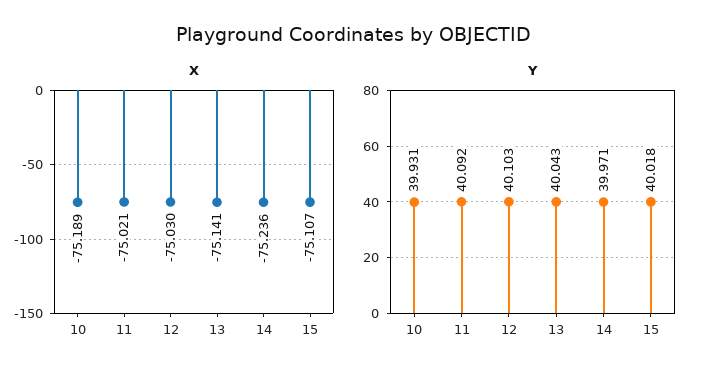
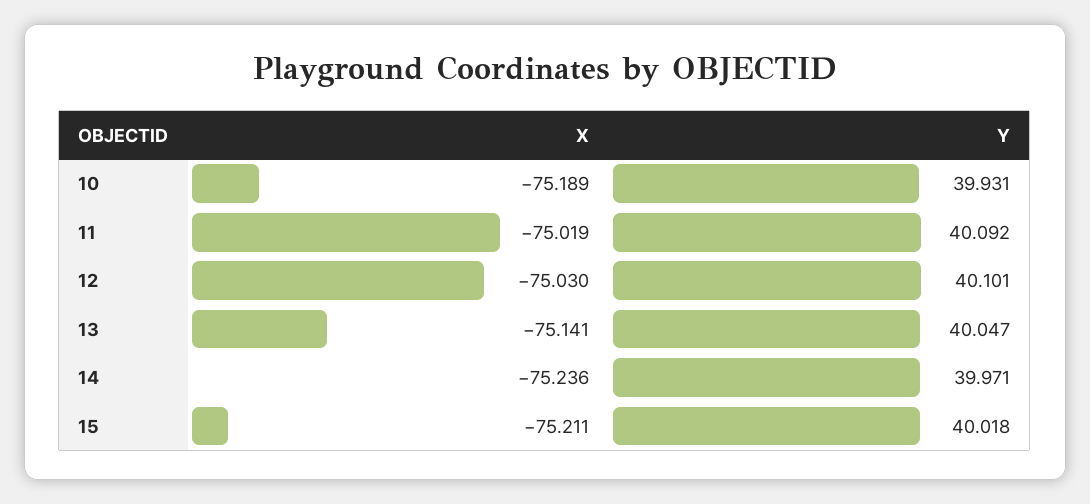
  {
    "X": {
      "10": -75.189,
-     "11": -75.021,
+     "11": -75.019,
      "12": -75.03,
      "13": -75.141,
      "14": -75.236,
-     "15": -75.107
+     "15": -75.211
    },
    "Y": {
      "10": 39.931,
      "11": 40.092,
-     "12": 40.103,
+     "12": 40.101,
-     "13": 40.043,
+     "13": 40.047,
      "14": 39.971,
      "15": 40.018
    }
  }

